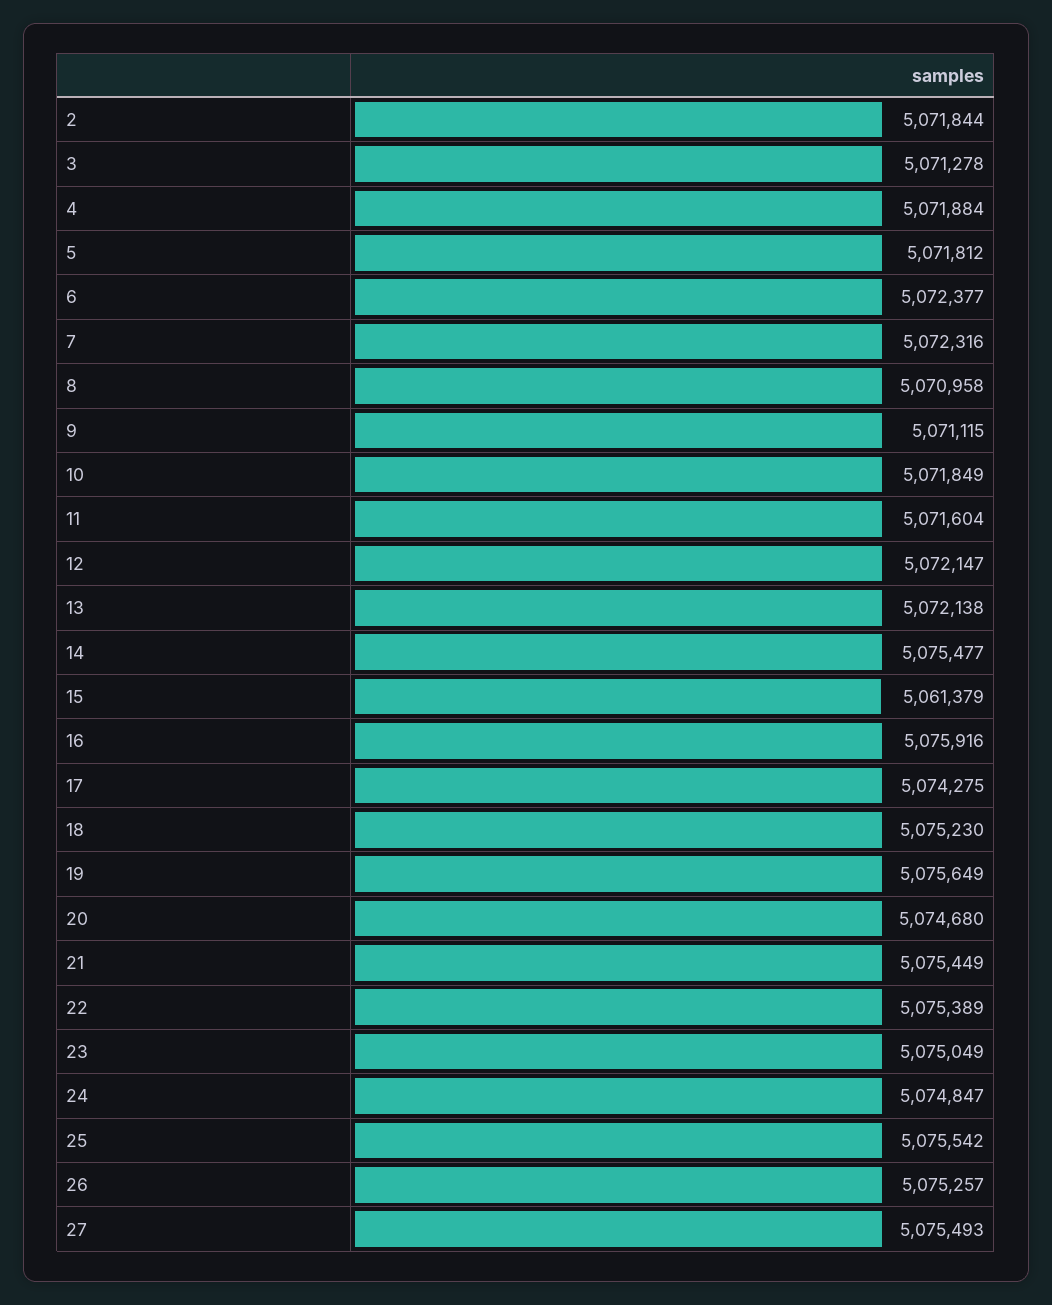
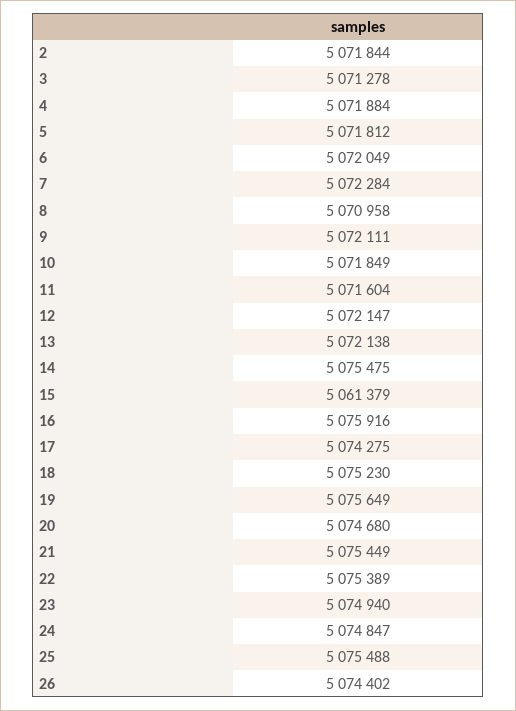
  {
    "2": 5071844,
    "3": 5071278,
    "4": 5071884,
    "5": 5071812,
-   "6": 5072377,
+   "6": 5072049,
-   "7": 5072316,
+   "7": 5072284,
    "8": 5070958,
-   "9": 5071115,
+   "9": 5072111,
    "10": 5071849,
    "11": 5071604,
    "12": 5072147,
    "13": 5072138,
-   "14": 5075477,
+   "14": 5075475,
    "15": 5061379,
    "16": 5075916,
    "17": 5074275,
    "18": 5075230,
    "19": 5075649,
    "20": 5074680,
    "21": 5075449,
    "22": 5075389,
-   "23": 5075049,
+   "23": 5074940,
    "24": 5074847,
-   "25": 5075542,
+   "25": 5075488,
-   "26": 5075257,
+   "26": 5074402
-   "27": 5075493
  }

